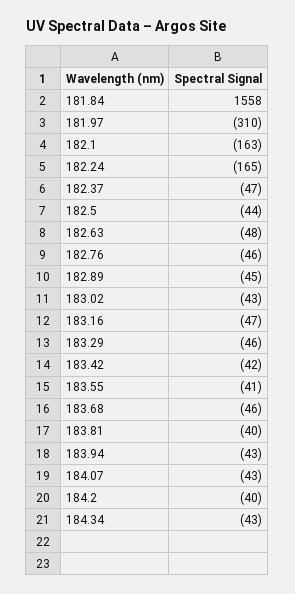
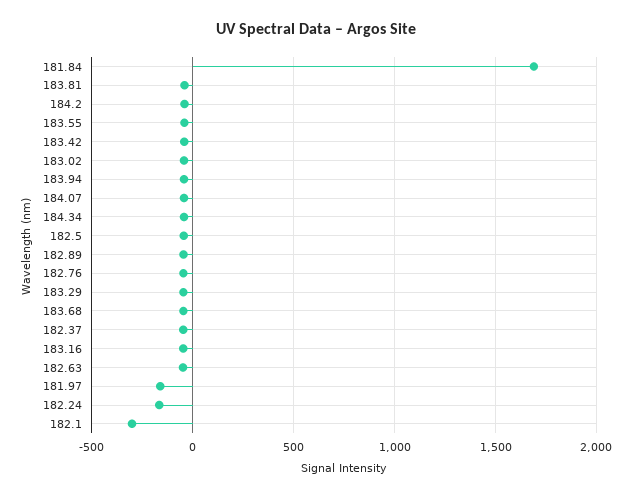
  {
-   "181.84": 1558,
+   "181.84": 1700,
-   "181.97": -310,
+   "181.97": -150,
-   "182.1": -163,
+   "182.1": -300,
    "182.24": -165,
    "182.37": -47,
    "182.5": -44,
    "182.63": -48,
    "182.76": -46,
    "182.89": -45,
    "183.02": -43,
    "183.16": -47,
    "183.29": -46,
    "183.42": -42,
    "183.55": -41,
    "183.68": -46,
    "183.81": -40,
    "183.94": -43,
    "184.07": -43,
    "184.2": -40,
    "184.34": -43
  }

